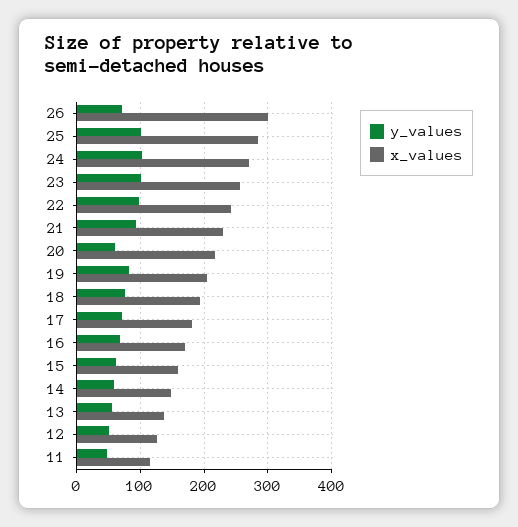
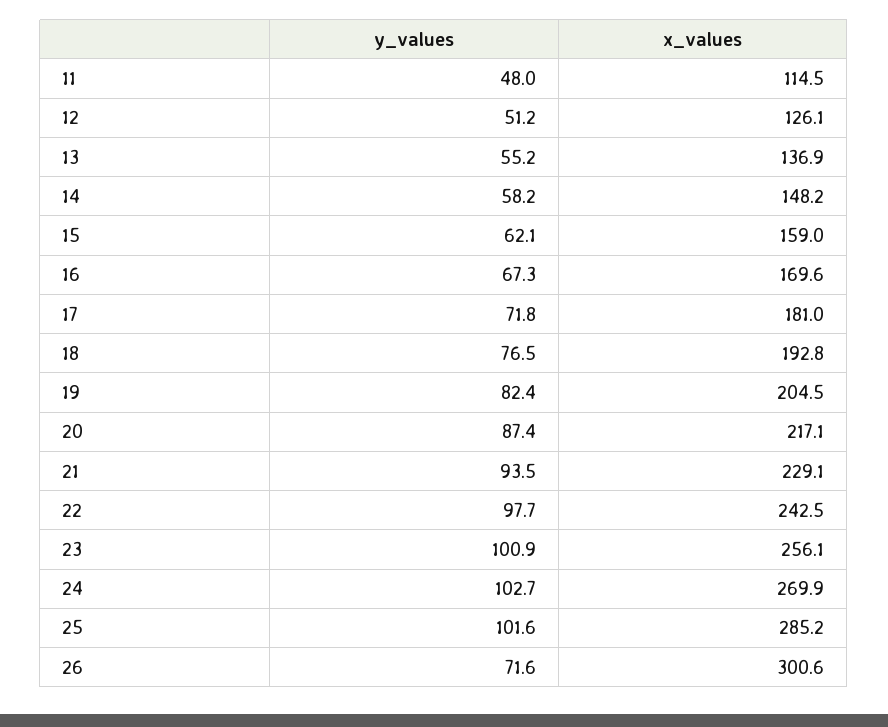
  {
    "y_values": {
      "26": 71.6,
      "25": 101.6,
      "24": 102.7,
      "23": 100.9,
      "22": 97.7,
      "21": 93.5,
-     "20": 60,
+     "20": 87.4,
      "19": 82.4,
      "18": 76.5,
      "17": 71.8,
      "16": 67.3,
      "15": 62.1,
      "14": 58.2,
      "13": 55.2,
      "12": 51.2,
      "11": 48
    },
    "x_values": {
      "26": 300.6,
      "25": 285.2,
      "24": 269.9,
      "23": 256.1,
      "22": 242.5,
      "21": 229.1,
      "20": 217.1,
      "19": 204.5,
      "18": 192.8,
      "17": 181,
      "16": 169.6,
      "15": 159,
      "14": 148.2,
      "13": 136.9,
      "12": 126.1,
      "11": 114.5
    }
  }

